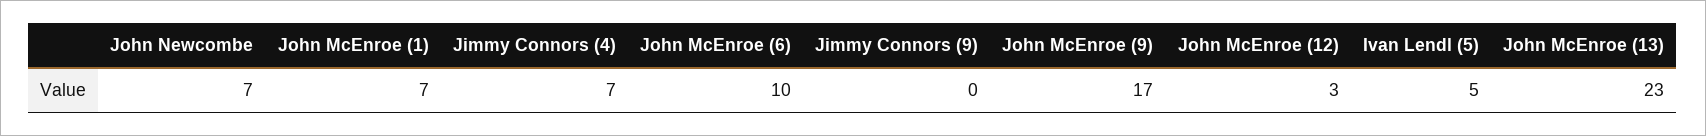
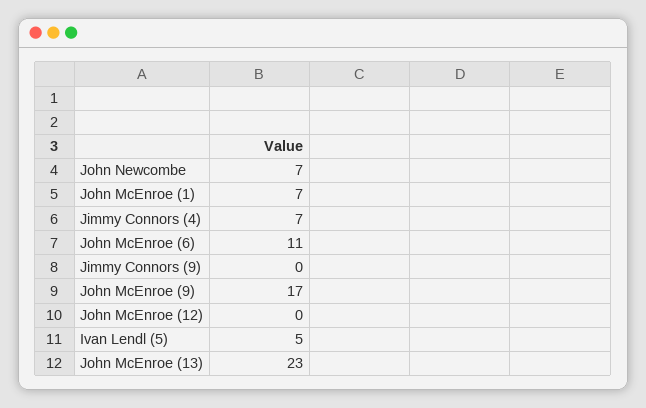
  {
    "John Newcombe": 7,
    "John McEnroe (1)": 7,
    "Jimmy Connors (4)": 7,
-   "John McEnroe (6)": 10,
+   "John McEnroe (6)": 11,
    "Jimmy Connors (9)": 0,
    "John McEnroe (9)": 17,
-   "John McEnroe (12)": 3,
+   "John McEnroe (12)": 0,
    "Ivan Lendl (5)": 5,
    "John McEnroe (13)": 23
  }

